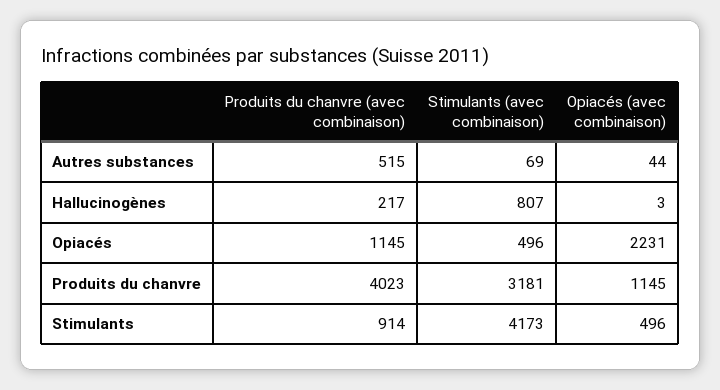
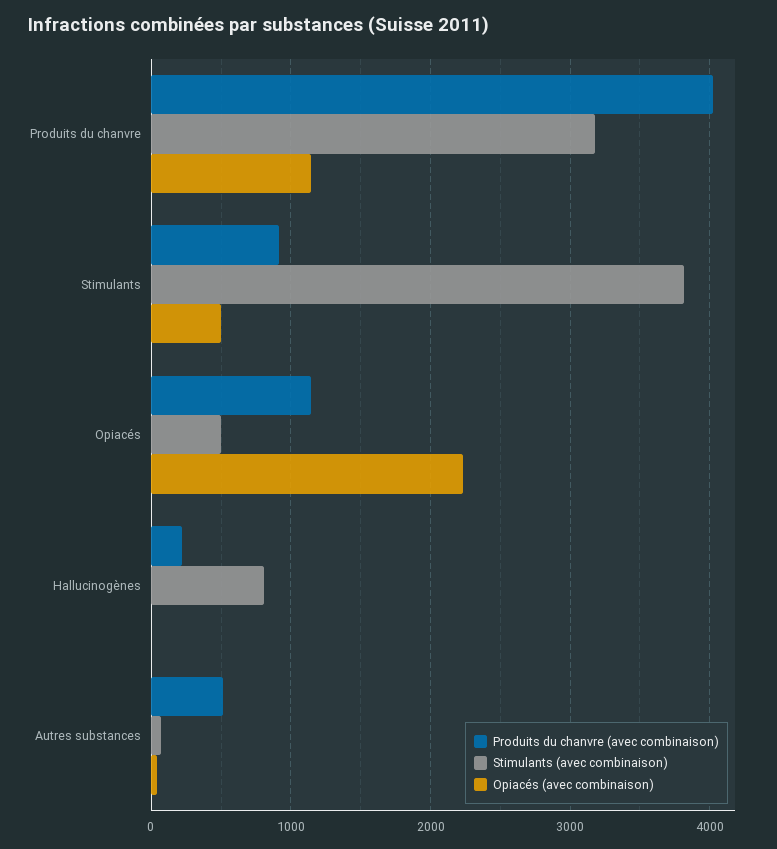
  {
    "Produits du chanvre (avec combinaison)": {
      "Autres substances": 515,
      "Hallucinogènes": 217,
      "Opiacés": 1145,
      "Produits du chanvre": 4023,
      "Stimulants": 914
    },
    "Stimulants (avec combinaison)": {
      "Autres substances": 69,
      "Hallucinogènes": 807,
      "Opiacés": 496,
      "Produits du chanvre": 3181,
-     "Stimulants": 4173
+     "Stimulants": 3800
    },
    "Opiacés (avec combinaison)": {
      "Autres substances": 44,
      "Hallucinogènes": 3,
      "Opiacés": 2231,
      "Produits du chanvre": 1145,
      "Stimulants": 496
    }
  }

